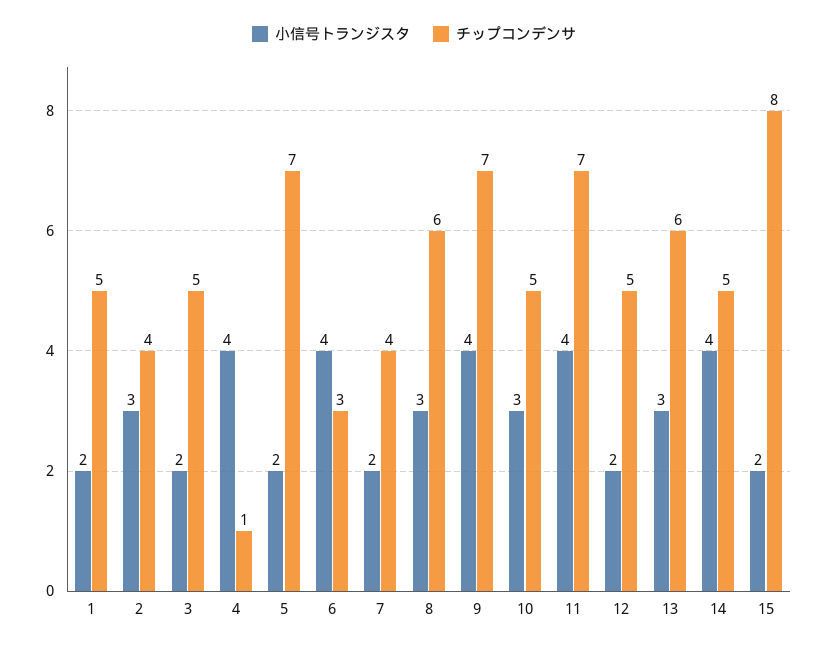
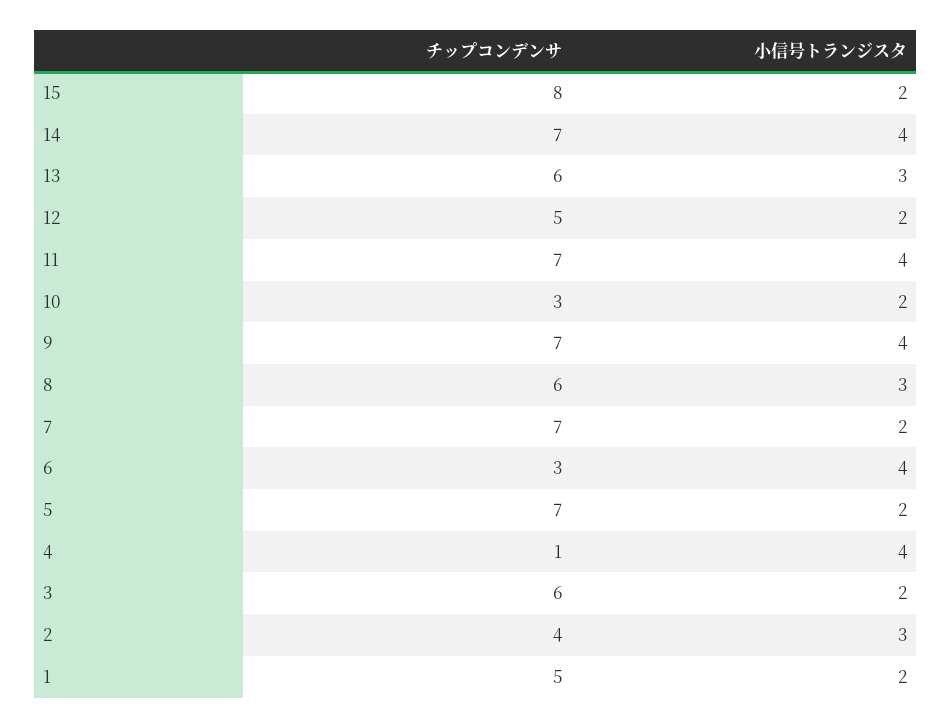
  {
    "小信号トランジスタ": {
      "1": 2,
      "2": 3,
      "3": 2,
      "4": 4,
      "5": 2,
      "6": 4,
      "7": 2,
      "8": 3,
      "9": 4,
-     "10": 3,
+     "10": 2,
      "11": 4,
      "12": 2,
      "13": 3,
      "14": 4,
      "15": 2
    },
    "チップコンデンサ": {
      "1": 5,
      "2": 4,
-     "3": 5,
+     "3": 6,
      "4": 1,
      "5": 7,
      "6": 3,
-     "7": 4,
+     "7": 7,
      "8": 6,
      "9": 7,
-     "10": 5,
+     "10": 3,
      "11": 7,
      "12": 5,
      "13": 6,
-     "14": 5,
+     "14": 7,
      "15": 8
    }
  }

